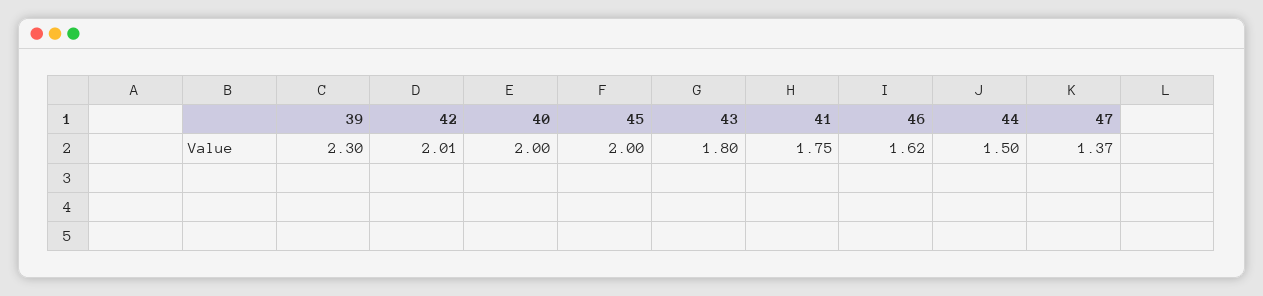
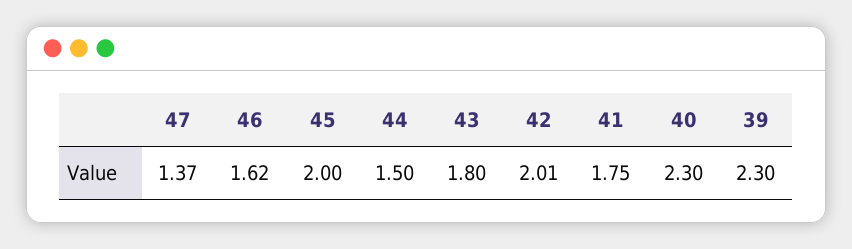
  {
    "39": 2.3,
    "42": 2.01,
-   "40": 2,
+   "40": 2.3,
    "45": 2,
    "43": 1.8,
    "41": 1.75,
    "46": 1.62,
    "44": 1.5,
    "47": 1.37
  }

